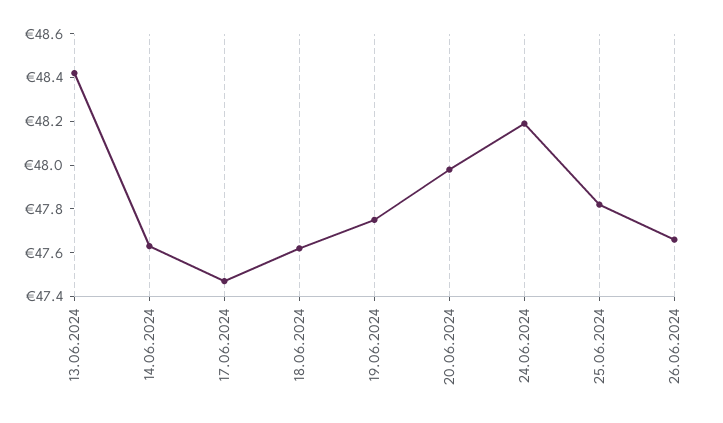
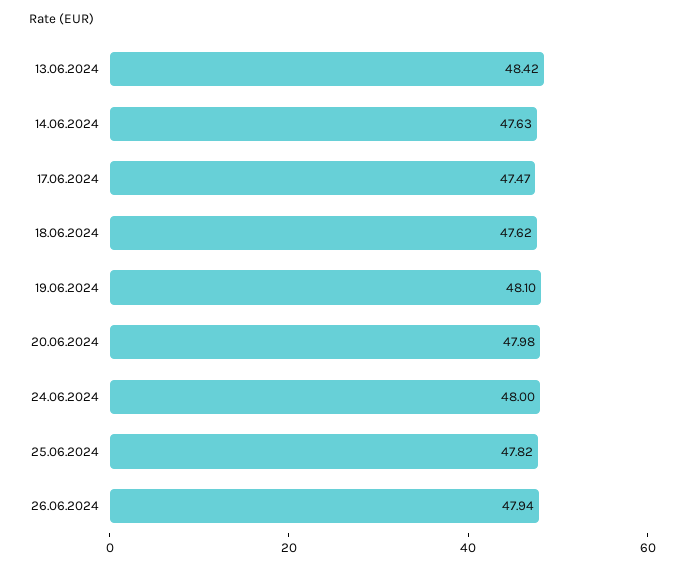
  {
    "13.06.2024": 48.42,
    "14.06.2024": 47.63,
    "17.06.2024": 47.47,
    "18.06.2024": 47.62,
-   "19.06.2024": 47.75,
+   "19.06.2024": 48.1,
    "20.06.2024": 47.98,
-   "24.06.2024": 48.2,
+   "24.06.2024": 48,
    "25.06.2024": 47.82,
-   "26.06.2024": 47.65
+   "26.06.2024": 47.94
  }

